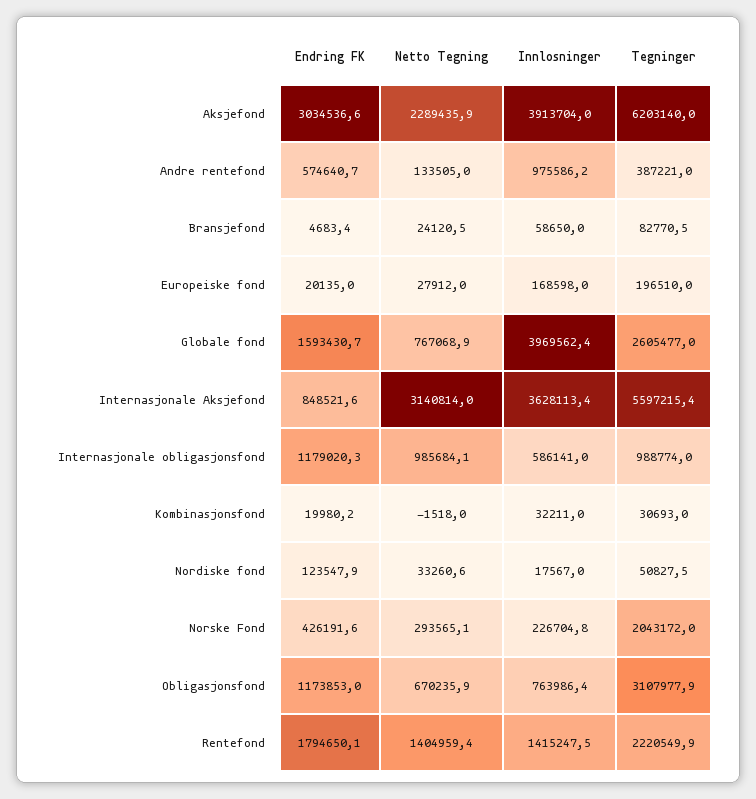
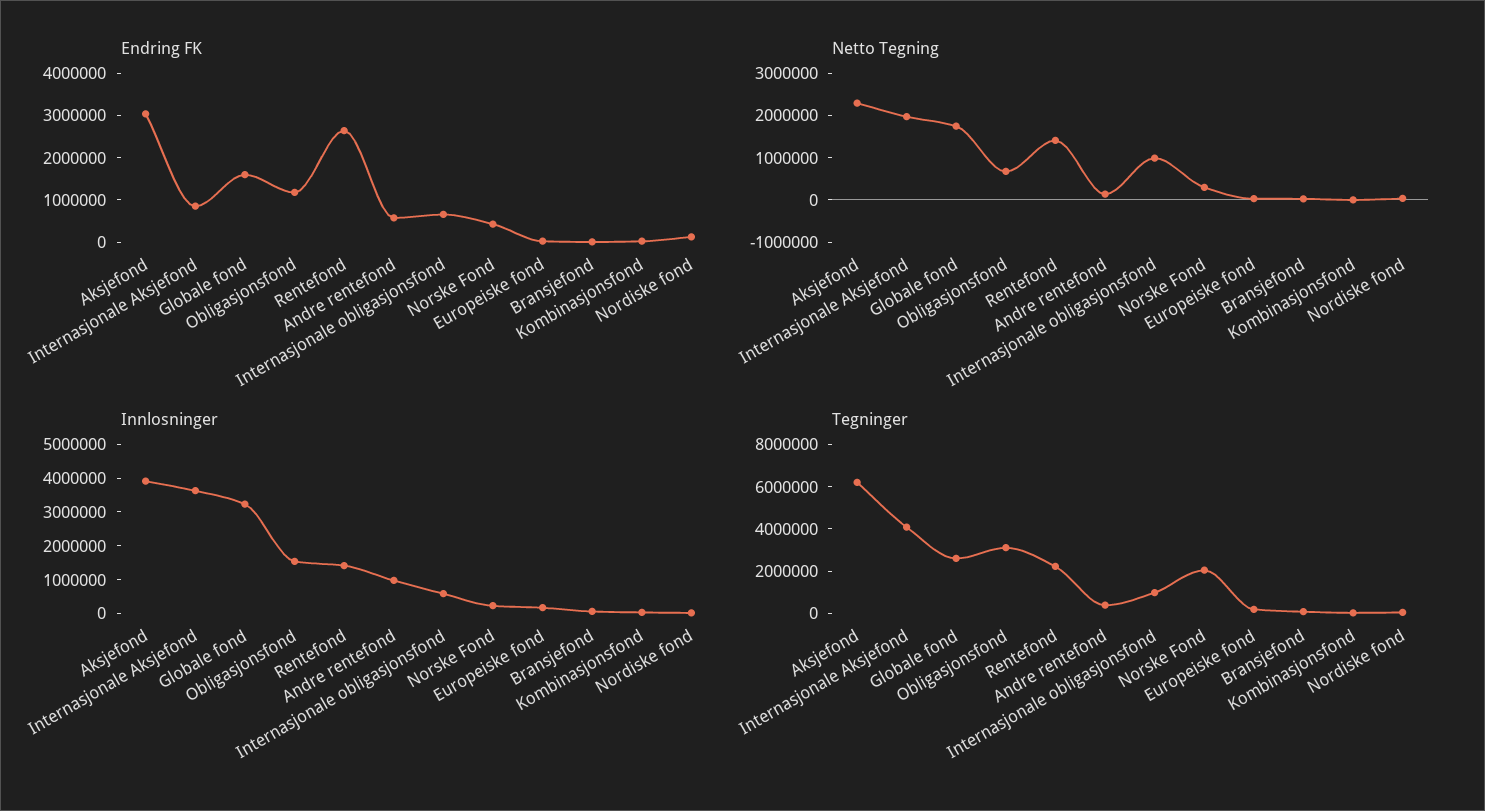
  {
    "Endring FK": {
      "Aksjefond": 3034536.6,
      "Andre rentefond": 574640.7,
      "Bransjefond": 4683.4,
      "Europeiske fond": 20135,
      "Globale fond": 1593430.7,
      "Internasjonale Aksjefond": 848521.6,
-     "Internasjonale obligasjonsfond": 1179020.3,
+     "Internasjonale obligasjonsfond": 600000,
      "Kombinasjonsfond": 19980.2,
      "Nordiske fond": 123547.9,
      "Norske Fond": 426191.6,
      "Obligasjonsfond": 1173853,
-     "Rentefond": 1794650.1
+     "Rentefond": 2600000
    },
    "Netto Tegning": {
      "Aksjefond": 2289435.9,
      "Andre rentefond": 133505,
      "Bransjefond": 24120.5,
      "Europeiske fond": 27912,
-     "Globale fond": 767068.9,
+     "Globale fond": 1800000,
-     "Internasjonale Aksjefond": 3140814,
+     "Internasjonale Aksjefond": 2000000,
      "Internasjonale obligasjonsfond": 985684.1,
      "Kombinasjonsfond": -1518,
      "Nordiske fond": 33260.6,
      "Norske Fond": 293565.1,
      "Obligasjonsfond": 670235.9,
      "Rentefond": 1404959.4
    },
    "Innlosninger": {
      "Aksjefond": 3913704,
      "Andre rentefond": 975586.2,
      "Bransjefond": 58650,
      "Europeiske fond": 168598,
-     "Globale fond": 3969562.4,
+     "Globale fond": 3250000,
      "Internasjonale Aksjefond": 3628113.4,
      "Internasjonale obligasjonsfond": 586141,
      "Kombinasjonsfond": 32211,
      "Nordiske fond": 17567,
      "Norske Fond": 226704.8,
-     "Obligasjonsfond": 763986.4,
+     "Obligasjonsfond": 1500000,
      "Rentefond": 1415247.5
    },
    "Tegninger": {
      "Aksjefond": 6203140,
      "Andre rentefond": 387221,
      "Bransjefond": 82770.5,
      "Europeiske fond": 196510,
      "Globale fond": 2605477,
-     "Internasjonale Aksjefond": 5597215.4,
+     "Internasjonale Aksjefond": 4000000,
      "Internasjonale obligasjonsfond": 988774,
      "Kombinasjonsfond": 30693,
      "Nordiske fond": 50827.5,
      "Norske Fond": 2043172,
      "Obligasjonsfond": 3107977.9,
      "Rentefond": 2220549.9
    }
  }

